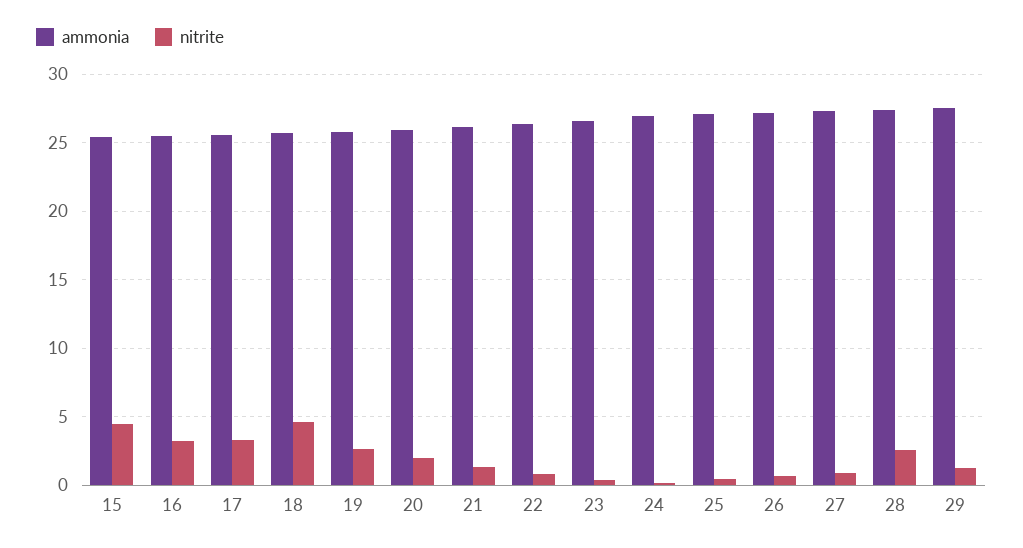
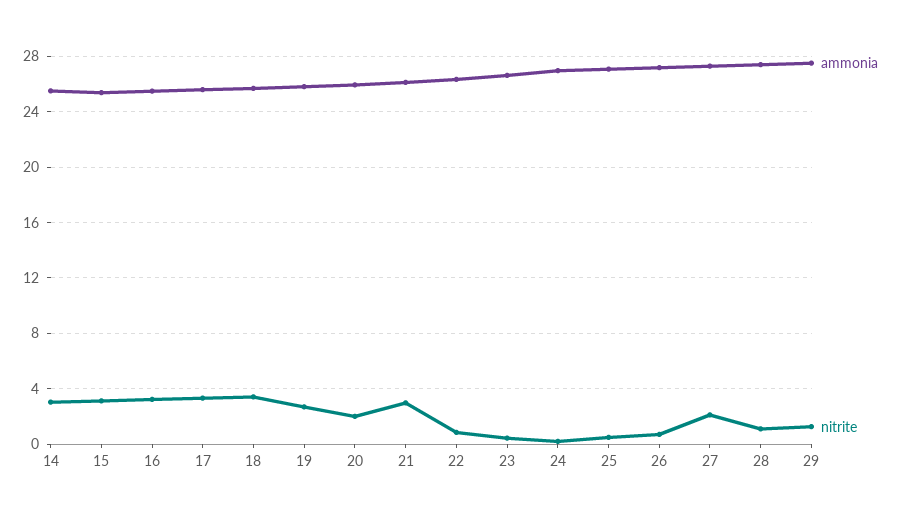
  {
    "ammonia": {
      "15": 25.5,
      "16": 25.5,
      "17": 25.5,
      "18": 25.5,
      "19": 26,
      "20": 26,
      "21": 26,
      "22": 26.5,
      "23": 26.5,
      "24": 27,
      "25": 27,
      "26": 27,
      "27": 27.5,
      "28": 27.5,
-     "29": 27.5
+     "29": 27.5,
+     "14": 25.5
    },
    "nitrite": {
-     "15": 4.5,
+     "15": 3,
      "16": 3,
      "17": 3.5,
-     "18": 4.5,
+     "18": 3.5,
      "19": 2.5,
      "20": 2,
-     "21": 1.5,
+     "21": 3,
      "22": 1,
      "23": 0.5,
      "24": 0,
      "25": 0.5,
      "26": 0.5,
-     "27": 1,
+     "27": 2,
-     "28": 2.5,
+     "28": 1,
-     "29": 1.5
+     "29": 1.5,
+     "14": 3
    }
  }

